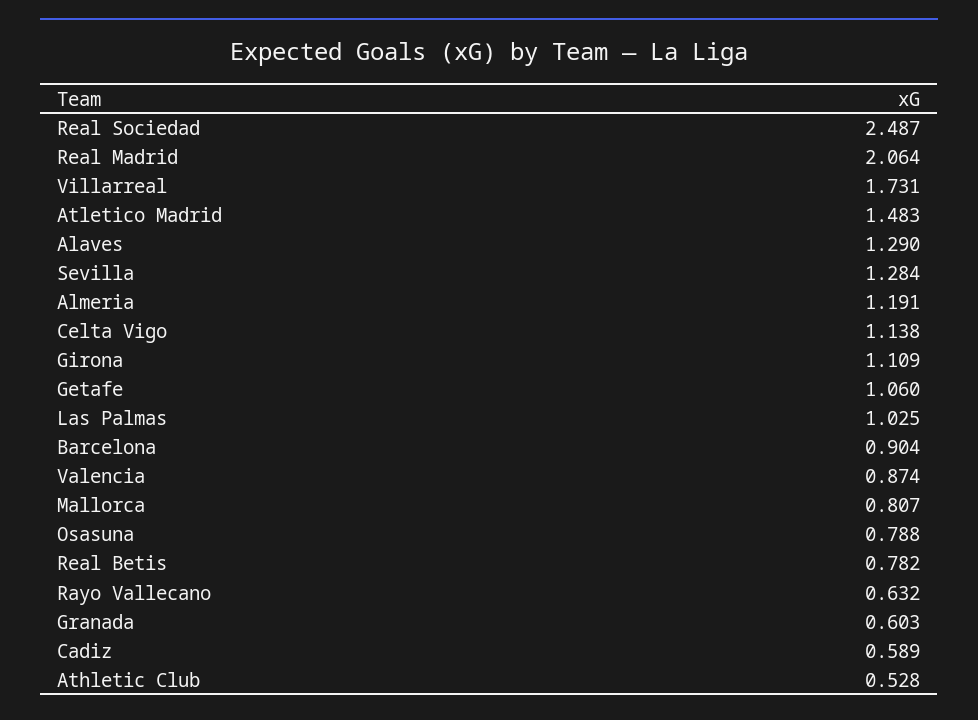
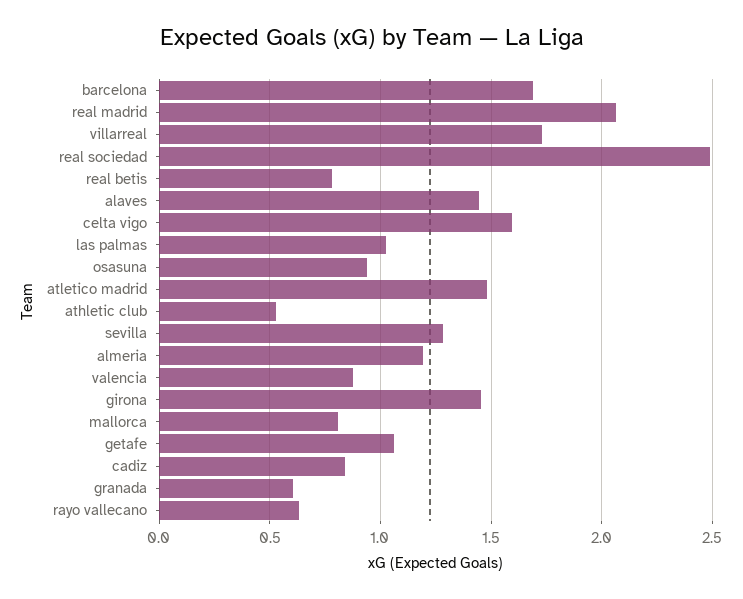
  {
    "Real Sociedad": 2.487,
    "Real Madrid": 2.064,
    "Villarreal": 1.731,
    "Atletico Madrid": 1.483,
-   "Alaves": 1.29,
+   "Alaves": 1.45,
    "Sevilla": 1.284,
    "Almeria": 1.191,
-   "Celta Vigo": 1.138,
+   "Celta Vigo": 1.6,
-   "Girona": 1.109,
+   "Girona": 1.45,
    "Getafe": 1.06,
    "Las Palmas": 1.025,
-   "Barcelona": 0.904,
+   "Barcelona": 1.7,
    "Valencia": 0.874,
    "Mallorca": 0.807,
-   "Osasuna": 0.788,
+   "Osasuna": 0.95,
    "Real Betis": 0.782,
    "Rayo Vallecano": 0.632,
    "Granada": 0.603,
-   "Cadiz": 0.589,
+   "Cadiz": 0.85,
    "Athletic Club": 0.528
  }

